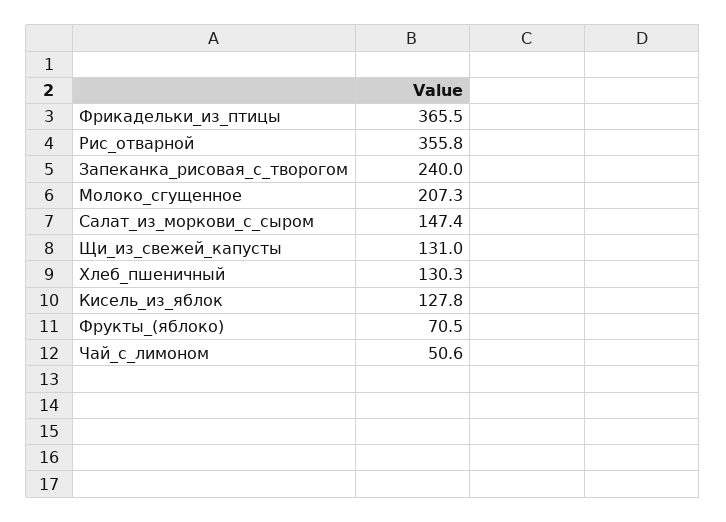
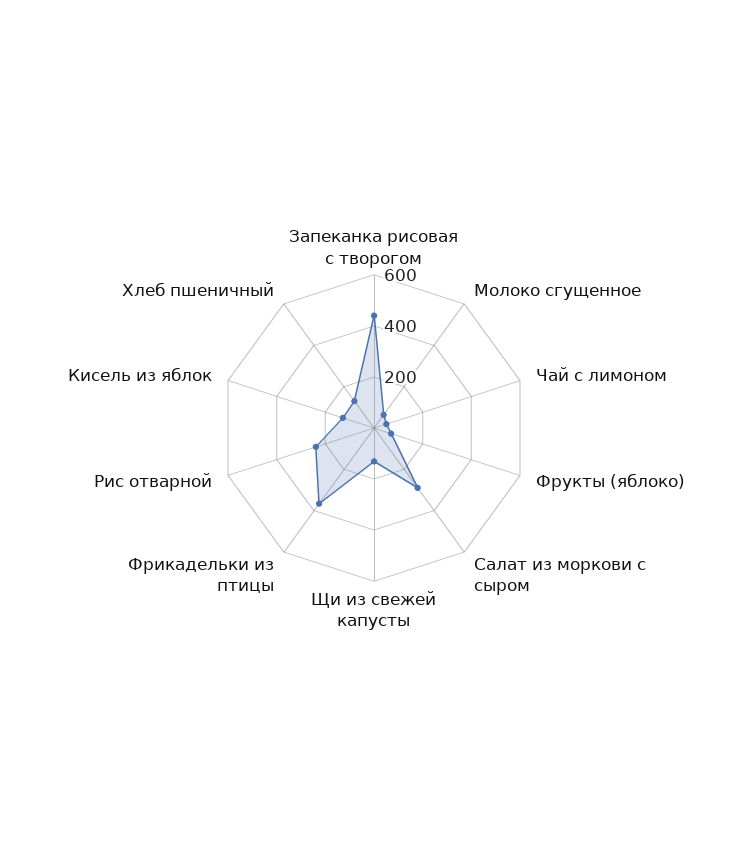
  {
    "Фрикадельки_из_птицы": 365.5,
-   "Рис_отварной": 355.8,
+   "Рис_отварной": 250,
-   "Запеканка_рисовая_с_творогом": 240,
+   "Запеканка_рисовая_с_творогом": 450,
-   "Молоко_сгущенное": 207.3,
+   "Молоко_сгущенное": 50,
-   "Салат_из_моркови_с_сыром": 147.4,
+   "Салат_из_моркови_с_сыром": 300,
    "Щи_из_свежей_капусты": 131,
    "Хлеб_пшеничный": 130.3,
    "Кисель_из_яблок": 127.8,
    "Фрукты_(яблоко)": 70.5,
    "Чай_с_лимоном": 50.6
  }

